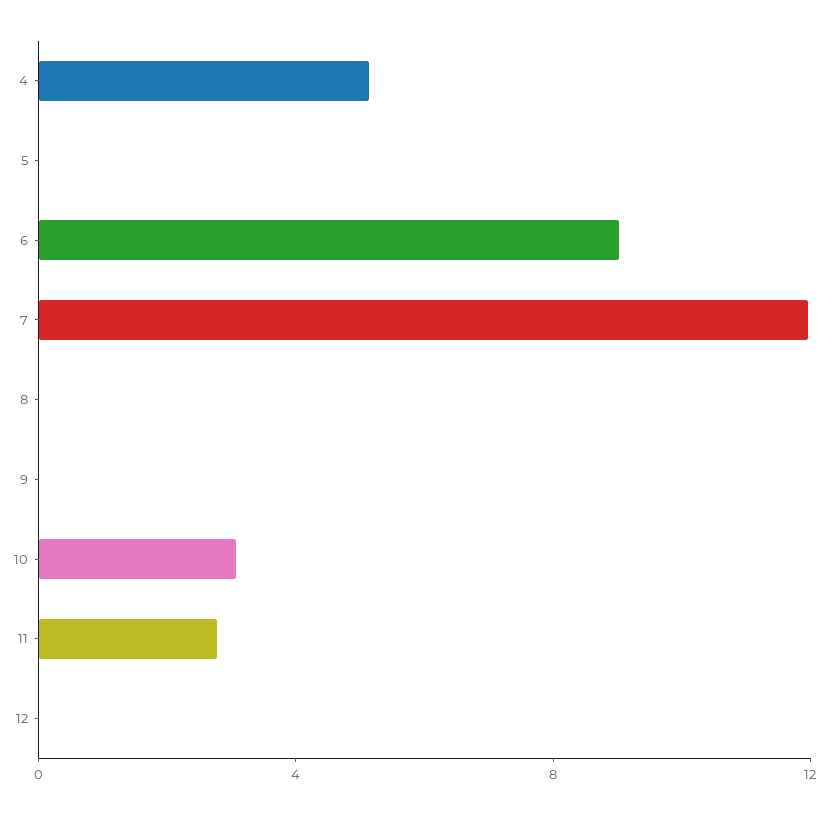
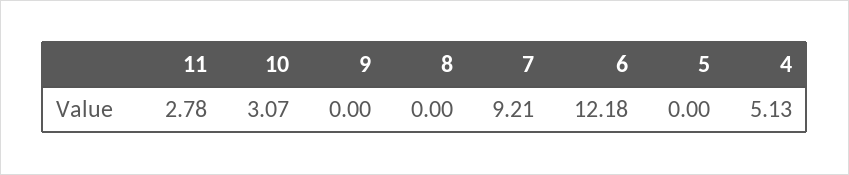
  {
    "4": 5.13,
    "5": 0,
-   "6": 9,
+   "6": 12.18,
-   "7": 12,
+   "7": 9.21,
    "8": 0,
    "9": 0,
    "10": 3.07,
-   "11": 2.78,
+   "11": 2.78
-   "12": 0
  }

